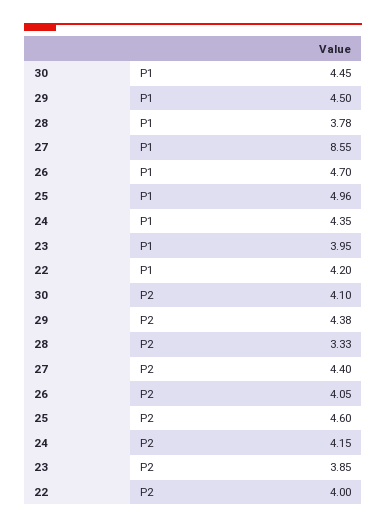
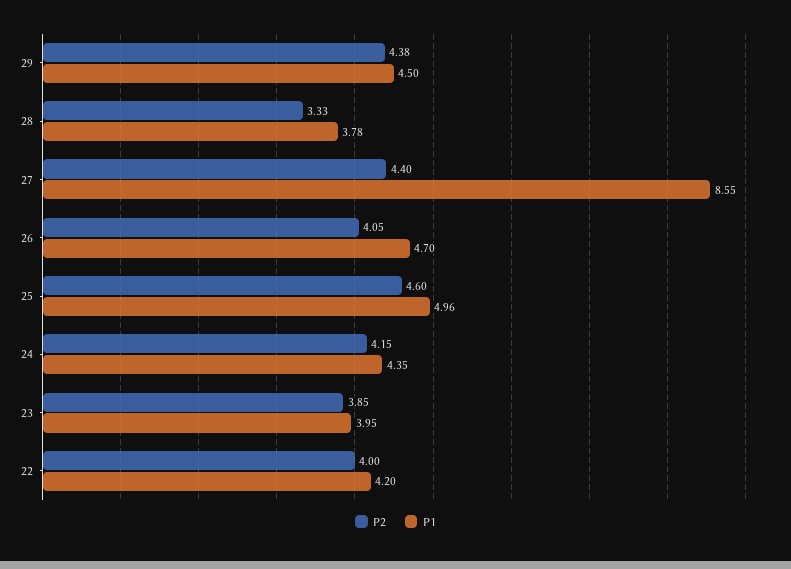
  {
    "P1": {
-     "30": 4.45,
      "29": 4.5,
      "28": 3.78,
      "27": 8.55,
      "26": 4.7,
      "25": 4.96,
      "24": 4.35,
      "23": 3.95,
      "22": 4.2
    },
    "P2": {
-     "30": 4.1,
      "29": 4.38,
      "28": 3.33,
      "27": 4.4,
      "26": 4.05,
      "25": 4.6,
      "24": 4.15,
      "23": 3.85,
      "22": 4
    }
  }

